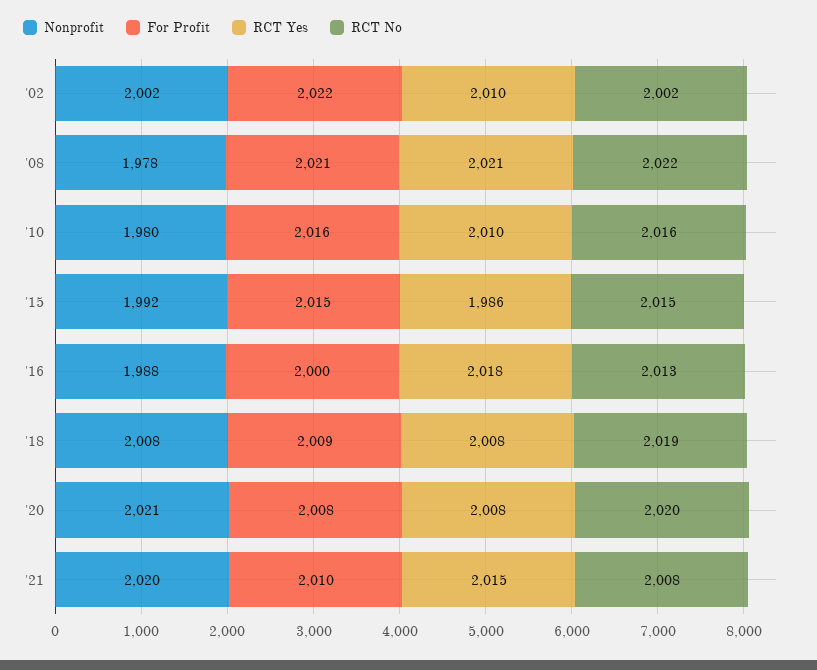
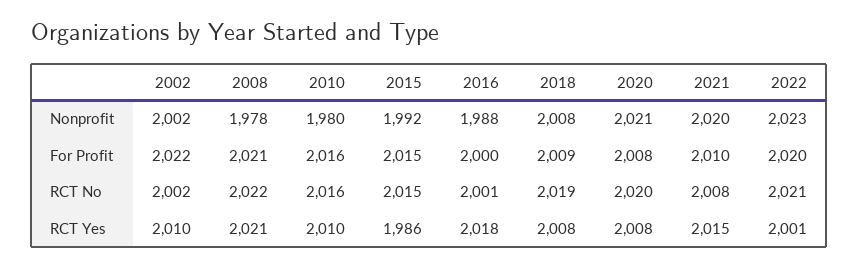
  {
    "Nonprofit": {
      "'02": 2002,
      "'08": 1978,
      "'10": 1980,
      "'15": 1992,
      "'16": 1988,
      "'18": 2008,
      "'20": 2021,
-     "'21": 2020
+     "'21": 2020,
+     "2022": 2023
    },
    "For Profit": {
      "'02": 2022,
      "'08": 2021,
      "'10": 2016,
      "'15": 2015,
      "'16": 2000,
      "'18": 2009,
      "'20": 2008,
-     "'21": 2010
+     "'21": 2010,
+     "2022": 2020
    },
    "RCT Yes": {
      "'02": 2010,
      "'08": 2021,
      "'10": 2010,
      "'15": 1986,
      "'16": 2018,
      "'18": 2008,
      "'20": 2008,
-     "'21": 2015
+     "'21": 2015,
+     "2022": 2001
    },
    "RCT No": {
      "'02": 2002,
      "'08": 2022,
      "'10": 2016,
      "'15": 2015,
-     "'16": 2013,
+     "'16": 2001,
      "'18": 2019,
      "'20": 2020,
-     "'21": 2008
+     "'21": 2008,
+     "2022": 2021
    }
  }

